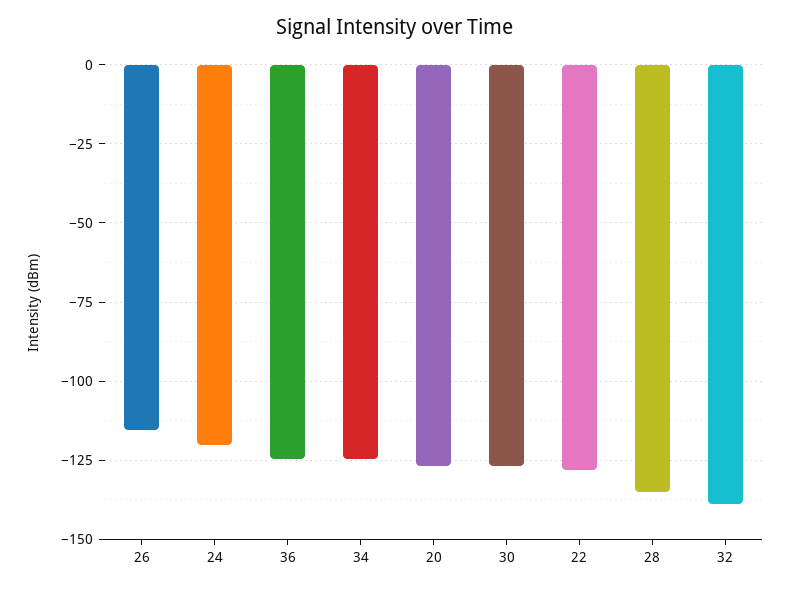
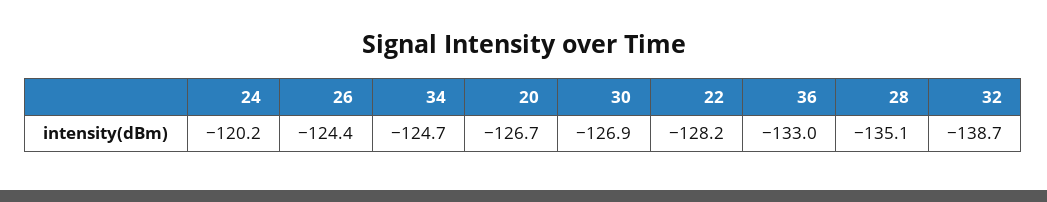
  {
-   "26": -115,
+   "26": -124.4,
    "24": -120.2,
-   "36": -125,
+   "36": -133,
    "34": -124.7,
    "20": -126.7,
    "30": -126.9,
    "22": -128.2,
    "28": -135.1,
    "32": -138.7
  }

